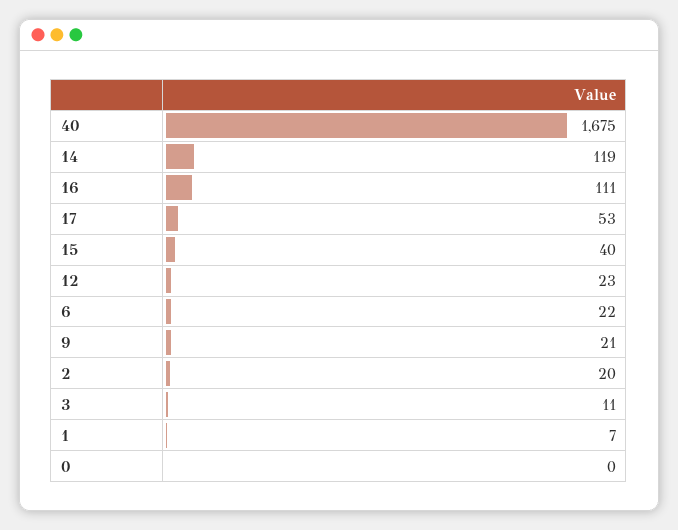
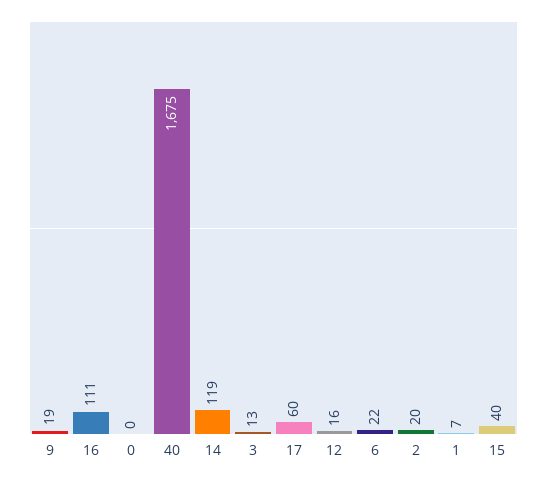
  {
    "40": 1675,
    "14": 119,
    "16": 111,
-   "17": 53,
+   "17": 60,
    "15": 40,
-   "12": 23,
+   "12": 16,
    "6": 22,
-   "9": 21,
+   "9": 19,
    "2": 20,
-   "3": 11,
+   "3": 13,
    "1": 7,
    "0": 0
  }

